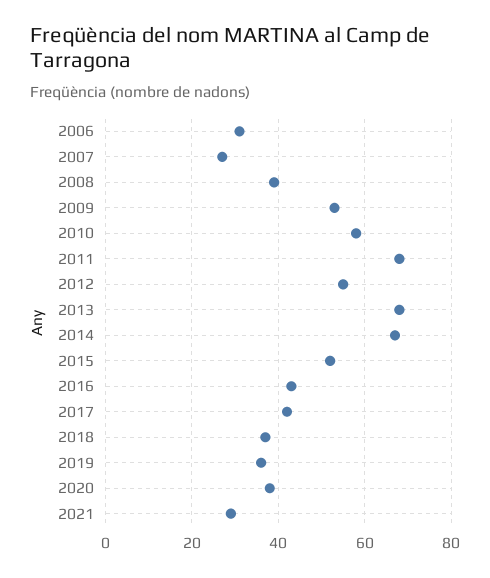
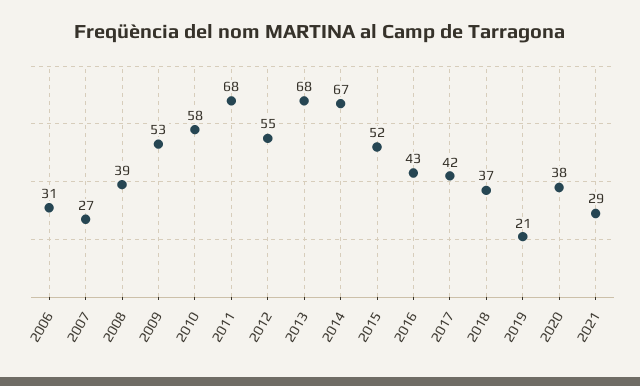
  {
    "2006": 31,
    "2007": 27,
    "2008": 39,
    "2009": 53,
    "2010": 58,
    "2011": 68,
    "2012": 55,
    "2013": 68,
    "2014": 67,
    "2015": 52,
    "2016": 43,
    "2017": 42,
    "2018": 37,
-   "2019": 35,
+   "2019": 21,
    "2020": 38,
    "2021": 29
  }

